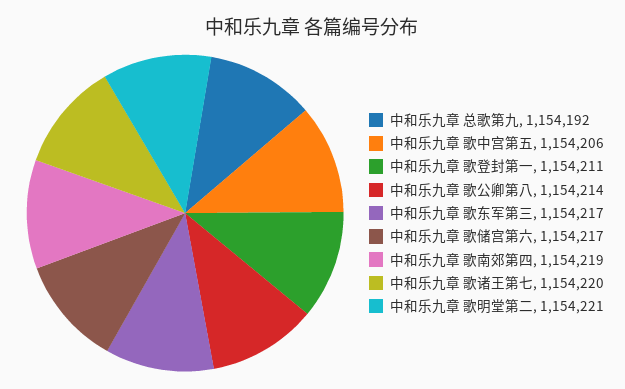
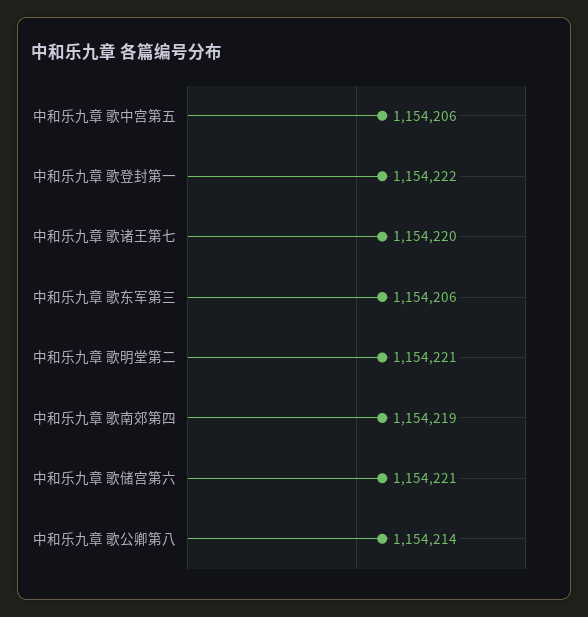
  {
-   "中和乐九章 总歌第九": 1154192,
    "中和乐九章 歌中宫第五": 1154206,
-   "中和乐九章 歌登封第一": 1154211,
+   "中和乐九章 歌登封第一": 1154222,
    "中和乐九章 歌公卿第八": 1154214,
-   "中和乐九章 歌东军第三": 1154217,
+   "中和乐九章 歌东军第三": 1154206,
-   "中和乐九章 歌储宫第六": 1154217,
+   "中和乐九章 歌储宫第六": 1154221,
    "中和乐九章 歌南郊第四": 1154219,
    "中和乐九章 歌诸王第七": 1154220,
    "中和乐九章 歌明堂第二": 1154221
  }

